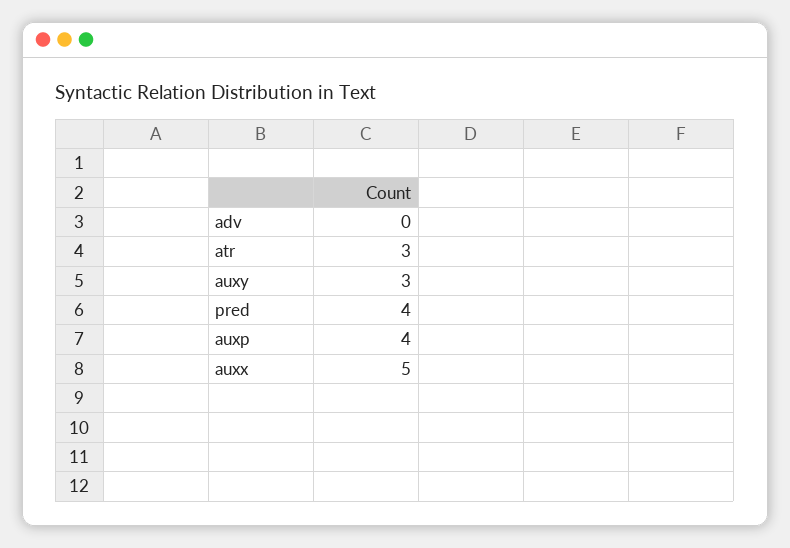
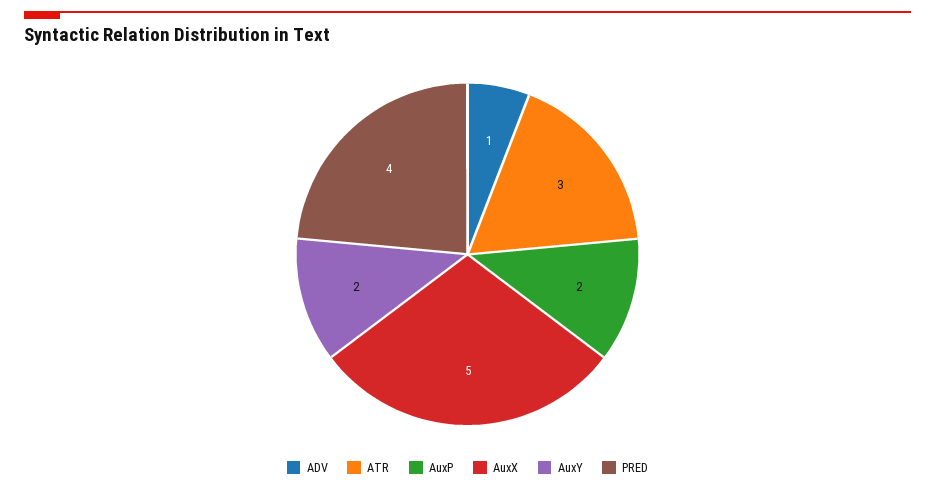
  {
-   "adv": 0,
+   "adv": 1,
    "atr": 3,
-   "auxy": 3,
+   "auxy": 2,
    "pred": 4,
-   "auxp": 4,
+   "auxp": 2,
    "auxx": 5
  }

